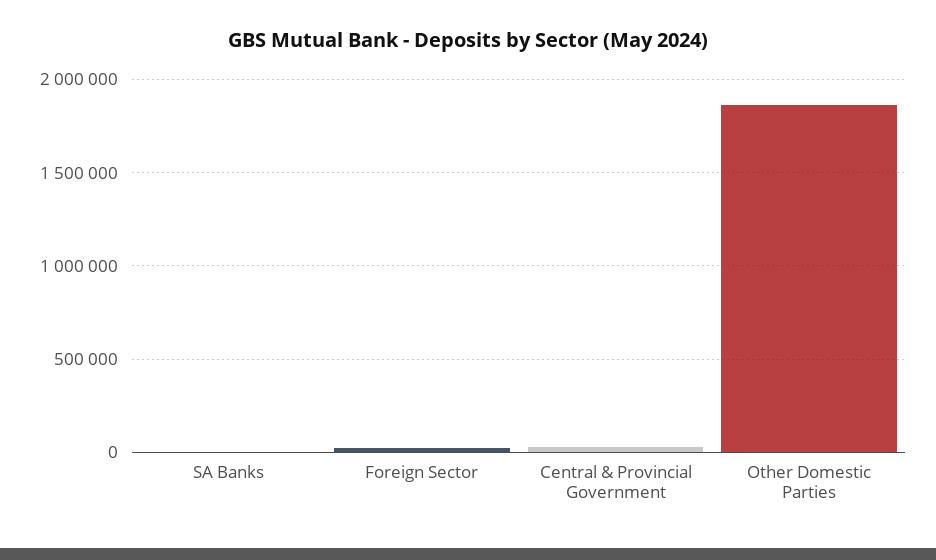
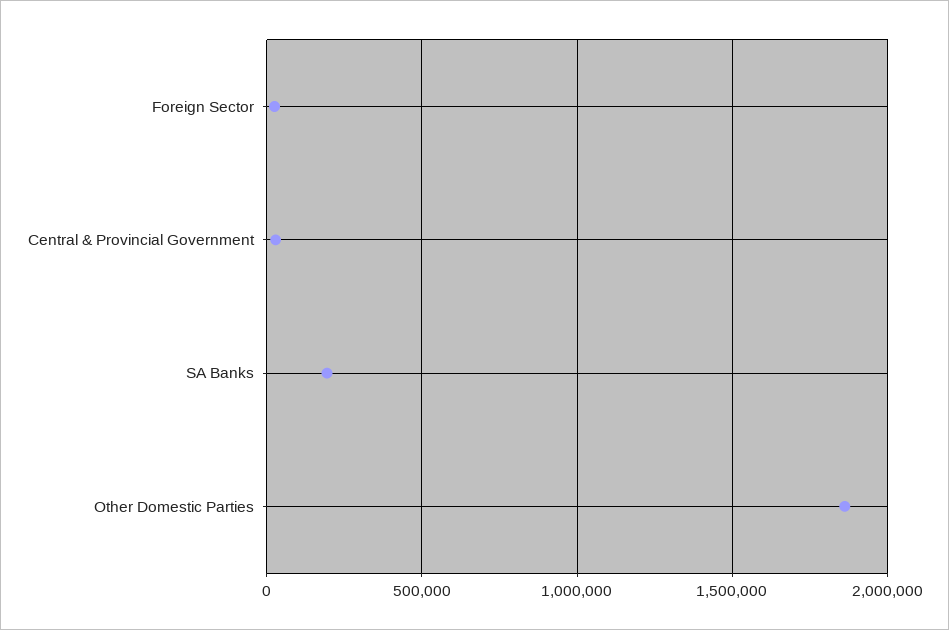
  {
-   "SA Banks": 0,
+   "SA Banks": 200000,
    "Foreign Sector": 50000,
    "Central & Provincial Government": 50000,
    "Other Domestic Parties": 1850000
  }

